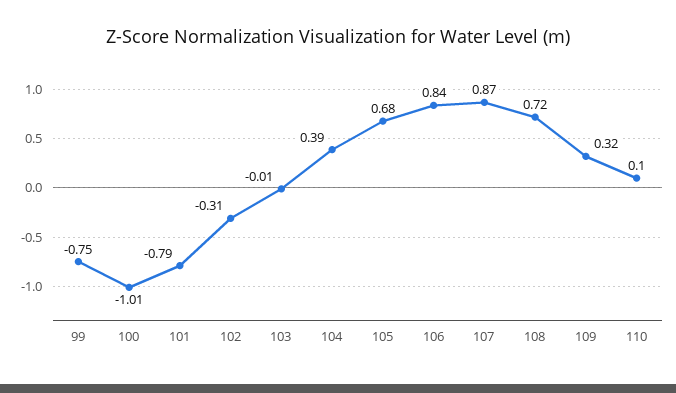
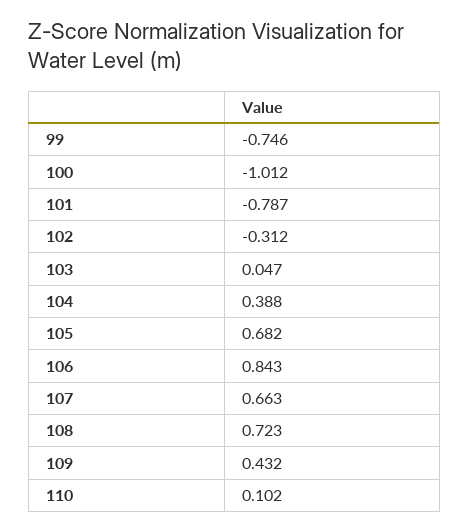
  {
    "99": -0.746,
    "100": -1.012,
    "101": -0.787,
    "102": -0.312,
-   "103": -0.01,
+   "103": 0.047,
    "104": 0.388,
    "105": 0.682,
    "106": 0.843,
-   "107": 0.87,
+   "107": 0.663,
    "108": 0.723,
-   "109": 0.32,
+   "109": 0.432,
    "110": 0.102
  }

